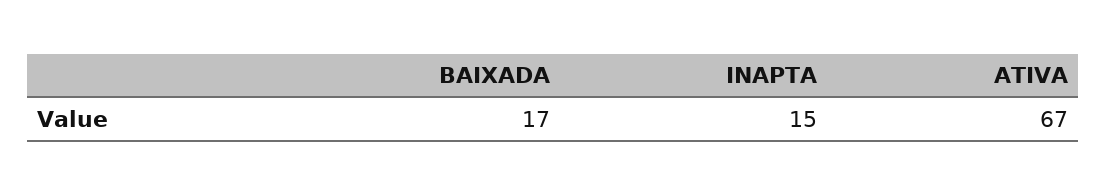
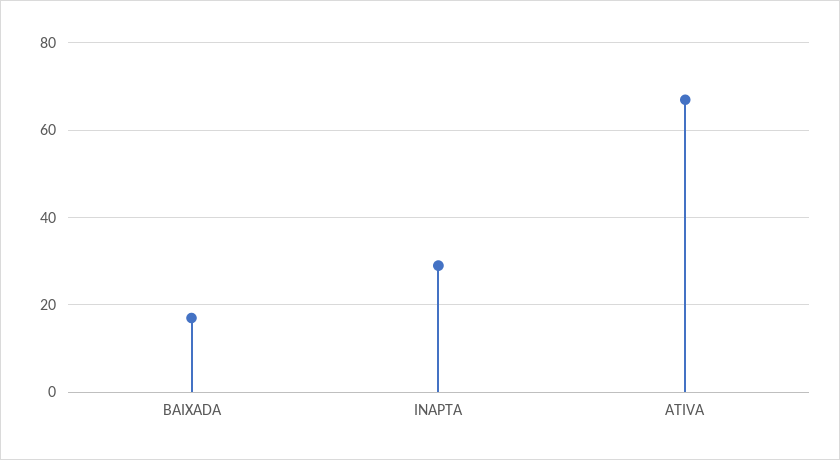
  {
    "BAIXADA": 17,
-   "INAPTA": 15,
+   "INAPTA": 30,
    "ATIVA": 67
  }

